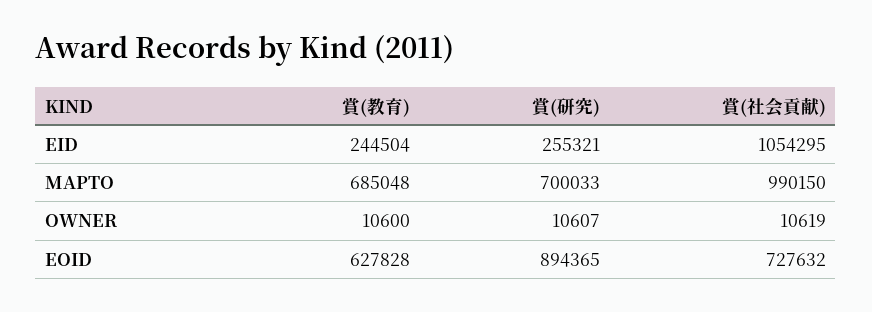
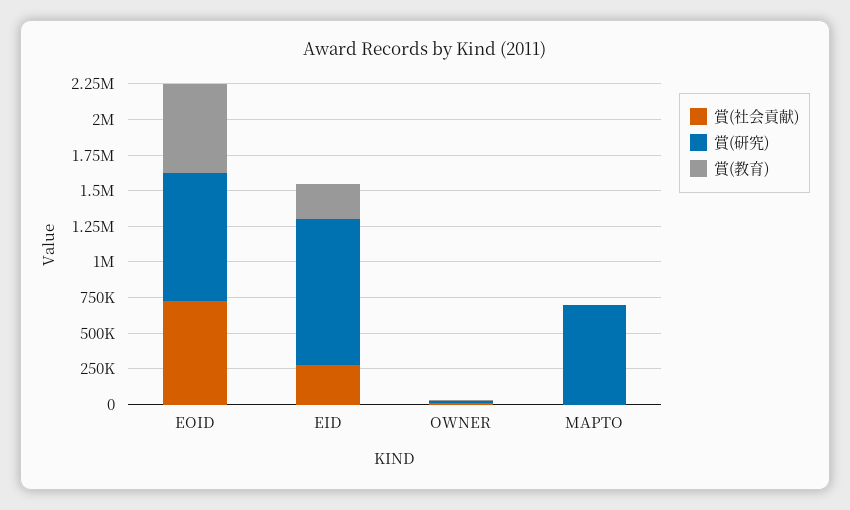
  {
    "賞(教育)": {
      "EID": 244504,
-     "MAPTO": 685048,
+     "MAPTO": 0,
      "OWNER": 10600,
      "EOID": 627828
    },
    "賞(研究)": {
-     "EID": 255321,
+     "EID": 1000000,
      "MAPTO": 700033,
      "OWNER": 10607,
      "EOID": 894365
    },
    "賞(社会貢献)": {
-     "EID": 1054295,
+     "EID": 250000,
-     "MAPTO": 990150,
+     "MAPTO": 0,
      "OWNER": 10619,
      "EOID": 727632
    }
  }

